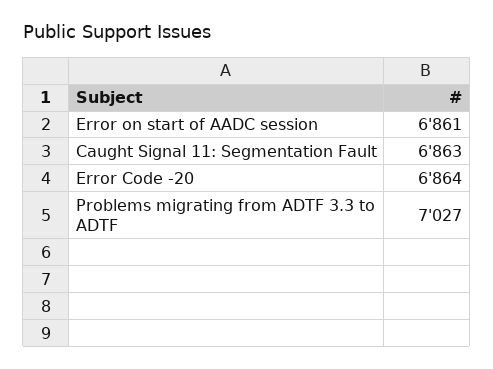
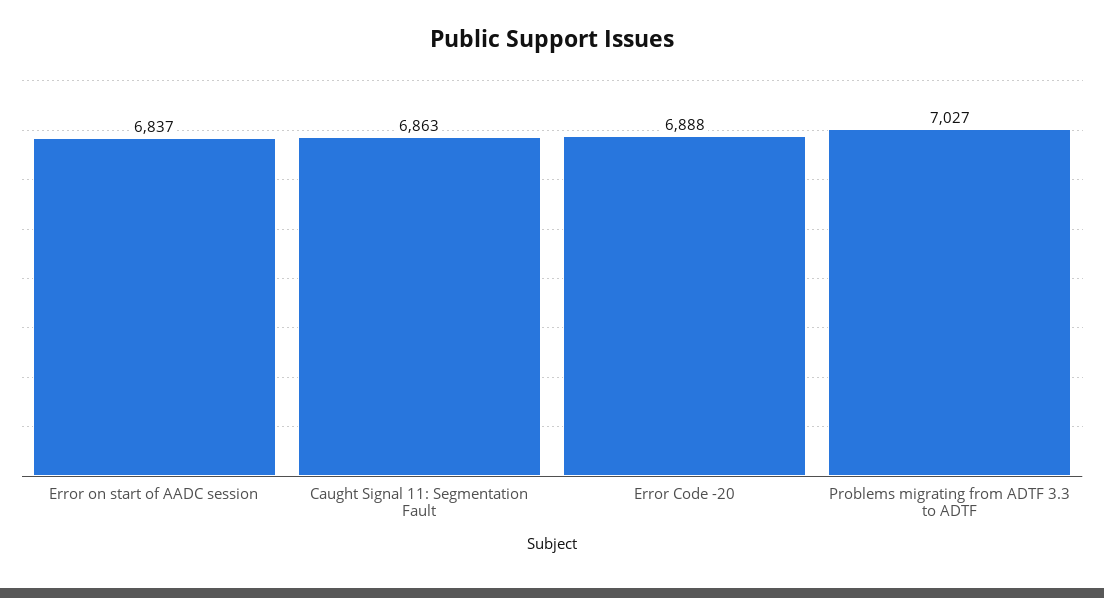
  {
-   "Error on start of AADC session": 6861,
+   "Error on start of AADC session": 6837,
    "Caught Signal 11: Segmentation Fault": 6863,
-   "Error Code -20": 6864,
+   "Error Code -20": 6888,
    "Problems migrating from ADTF 3.3 to ADTF": 7027
  }

